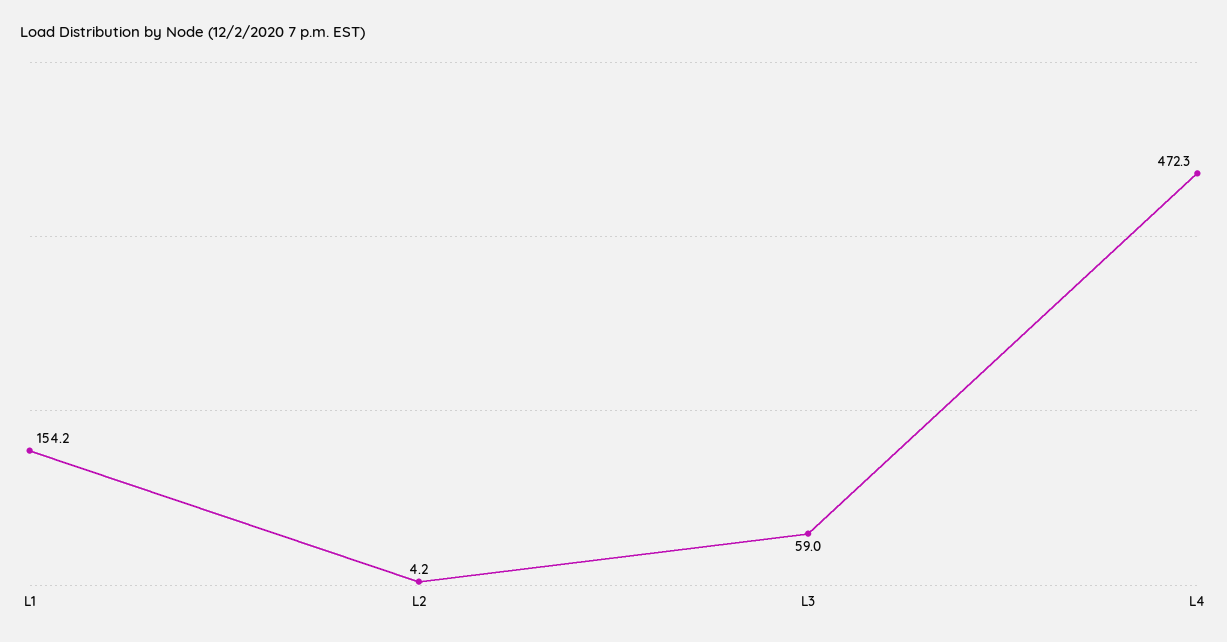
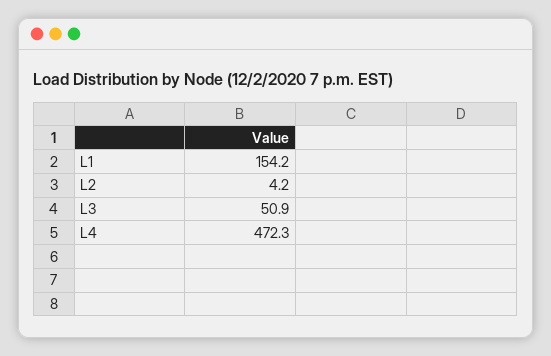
  {
    "L1": 154.2,
    "L2": 4.2,
-   "L3": 59,
+   "L3": 50.9,
    "L4": 472.3
  }

